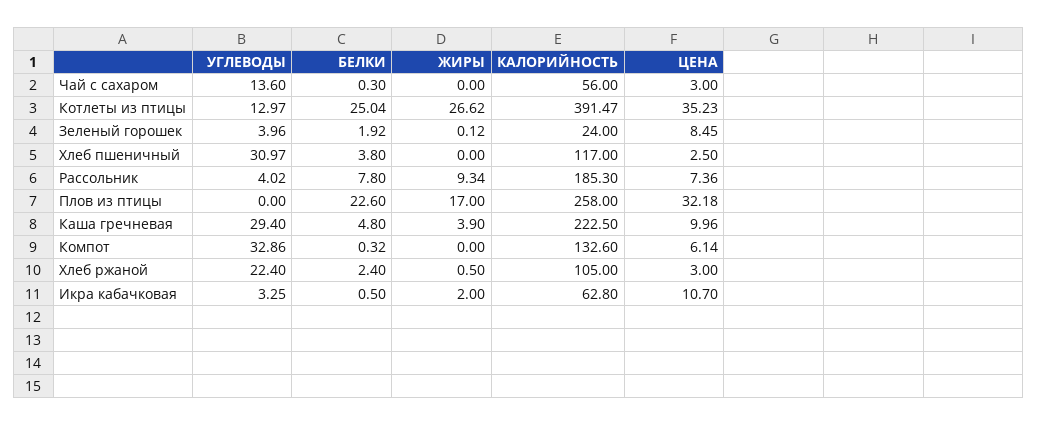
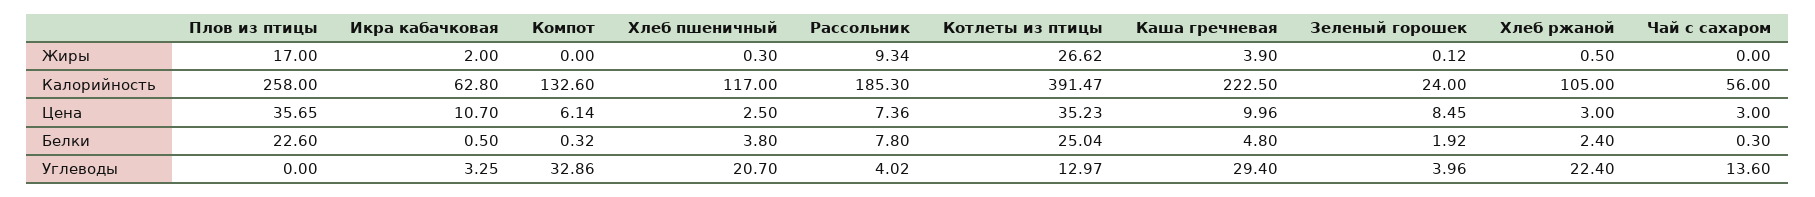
  {
    "УГЛЕВОДЫ": {
      "Чай с сахаром": 13.6,
      "Котлеты из птицы": 12.97,
      "Зеленый горошек": 3.96,
-     "Хлеб пшеничный": 30.97,
+     "Хлеб пшеничный": 20.7,
      "Рассольник": 4.02,
      "Плов из птицы": 0,
      "Каша гречневая": 29.4,
      "Компот": 32.86,
      "Хлеб ржаной": 22.4,
      "Икра кабачковая": 3.25
    },
    "БЕЛКИ": {
      "Чай с сахаром": 0.3,
      "Котлеты из птицы": 25.04,
      "Зеленый горошек": 1.92,
      "Хлеб пшеничный": 3.8,
      "Рассольник": 7.8,
      "Плов из птицы": 22.6,
      "Каша гречневая": 4.8,
      "Компот": 0.32,
      "Хлеб ржаной": 2.4,
      "Икра кабачковая": 0.5
    },
    "ЖИРЫ": {
      "Чай с сахаром": 0,
      "Котлеты из птицы": 26.62,
      "Зеленый горошек": 0.12,
-     "Хлеб пшеничный": 0,
+     "Хлеб пшеничный": 0.3,
      "Рассольник": 9.34,
      "Плов из птицы": 17,
      "Каша гречневая": 3.9,
      "Компот": 0,
      "Хлеб ржаной": 0.5,
      "Икра кабачковая": 2
    },
    "КАЛОРИЙНОСТЬ": {
      "Чай с сахаром": 56,
      "Котлеты из птицы": 391.47,
      "Зеленый горошек": 24,
      "Хлеб пшеничный": 117,
      "Рассольник": 185.3,
      "Плов из птицы": 258,
      "Каша гречневая": 222.5,
      "Компот": 132.6,
      "Хлеб ржаной": 105,
      "Икра кабачковая": 62.8
    },
    "ЦЕНА": {
      "Чай с сахаром": 3,
      "Котлеты из птицы": 35.23,
      "Зеленый горошек": 8.45,
      "Хлеб пшеничный": 2.5,
      "Рассольник": 7.36,
-     "Плов из птицы": 32.18,
+     "Плов из птицы": 35.65,
      "Каша гречневая": 9.96,
      "Компот": 6.14,
      "Хлеб ржаной": 3,
      "Икра кабачковая": 10.7
    }
  }

